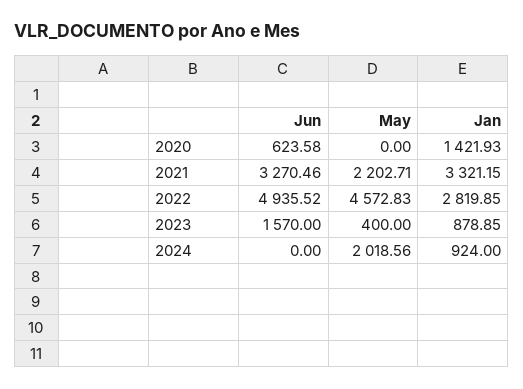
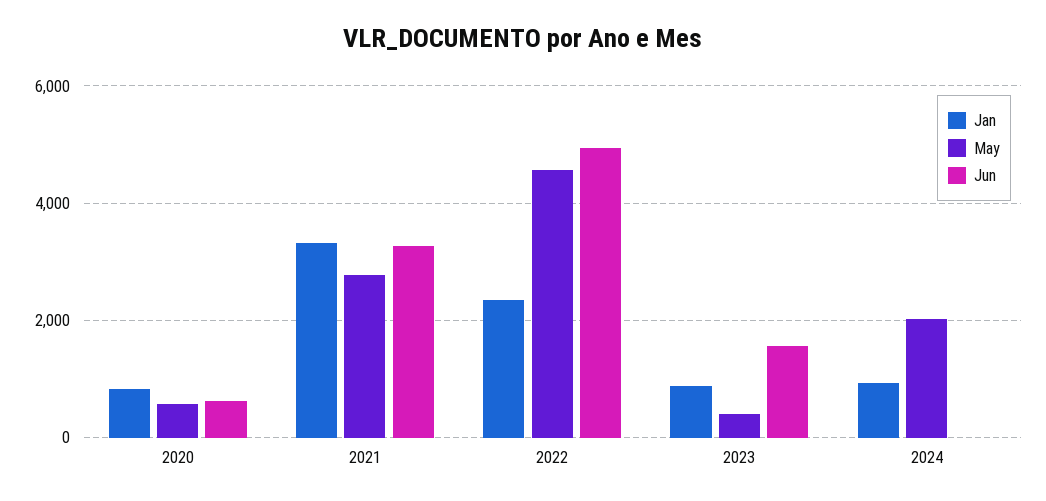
  {
    "Jun": {
      "2020": 623.58,
      "2021": 3270.46,
      "2022": 4935.52,
      "2023": 1570,
      "2024": 0
    },
    "May": {
-     "2020": 0,
+     "2020": 600,
-     "2021": 2202.71,
+     "2021": 2800,
      "2022": 4572.83,
      "2023": 400,
      "2024": 2018.56
    },
    "Jan": {
-     "2020": 1421.93,
+     "2020": 800,
      "2021": 3321.15,
-     "2022": 2819.85,
+     "2022": 2400,
      "2023": 878.85,
      "2024": 924
    }
  }

